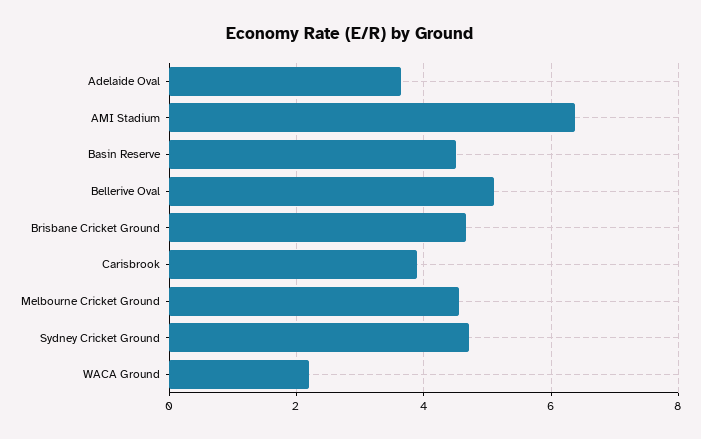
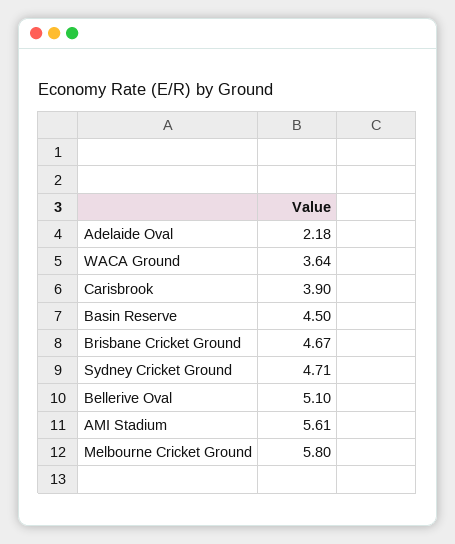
  {
-   "Adelaide Oval": 3.6,
+   "Adelaide Oval": 2.18,
-   "AMI Stadium": 6.4,
+   "AMI Stadium": 5.61,
    "Basin Reserve": 4.5,
    "Bellerive Oval": 5.1,
    "Brisbane Cricket Ground": 4.67,
    "Carisbrook": 3.9,
-   "Melbourne Cricket Ground": 4.6,
+   "Melbourne Cricket Ground": 5.8,
    "Sydney Cricket Ground": 4.71,
-   "WACA Ground": 2.2
+   "WACA Ground": 3.64
  }

